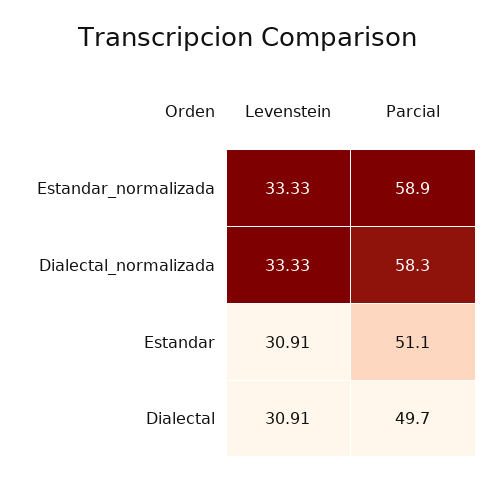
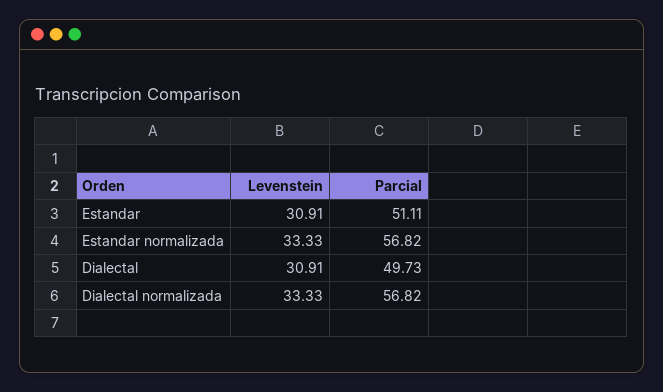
  {
    "Levenstein": {
      "Estandar_normalizada": 33.33,
      "Dialectal_normalizada": 33.33,
      "Estandar": 30.91,
      "Dialectal": 30.91
    },
    "Parcial": {
-     "Estandar_normalizada": 58.9,
+     "Estandar_normalizada": 56.82,
-     "Dialectal_normalizada": 58.3,
+     "Dialectal_normalizada": 56.82,
      "Estandar": 51.11,
      "Dialectal": 49.73
    }
  }

